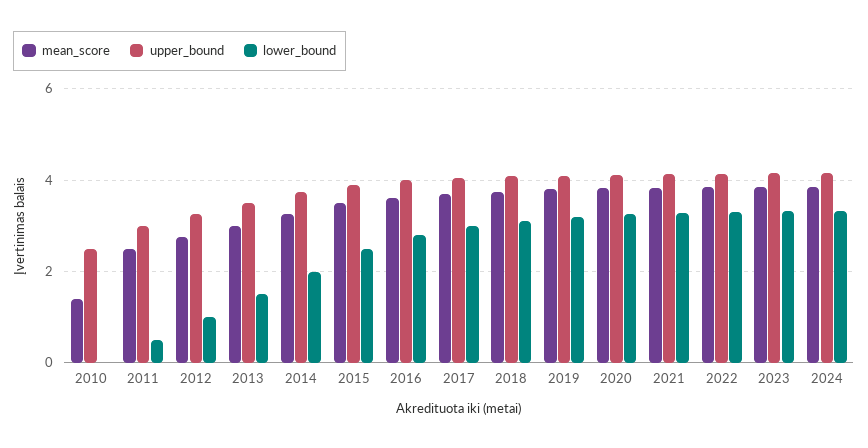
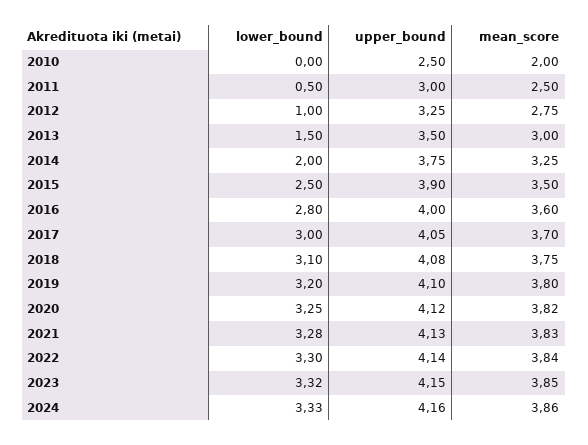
  {
    "mean_score": {
-     "2010": 1.4,
+     "2010": 2,
      "2011": 2.5,
      "2012": 2.75,
      "2013": 3,
      "2014": 3.25,
      "2015": 3.5,
      "2016": 3.6,
      "2017": 3.7,
      "2018": 3.75,
      "2019": 3.8,
      "2020": 3.82,
      "2021": 3.83,
      "2022": 3.84,
      "2023": 3.85,
      "2024": 3.86
    },
    "upper_bound": {
      "2010": 2.5,
      "2011": 3,
      "2012": 3.25,
      "2013": 3.5,
      "2014": 3.75,
      "2015": 3.9,
      "2016": 4,
      "2017": 4.05,
      "2018": 4.08,
      "2019": 4.1,
      "2020": 4.12,
      "2021": 4.13,
      "2022": 4.14,
      "2023": 4.15,
      "2024": 4.16
    },
    "lower_bound": {
      "2010": 0,
      "2011": 0.5,
      "2012": 1,
      "2013": 1.5,
      "2014": 2,
      "2015": 2.5,
      "2016": 2.8,
      "2017": 3,
      "2018": 3.1,
      "2019": 3.2,
      "2020": 3.25,
      "2021": 3.28,
      "2022": 3.3,
      "2023": 3.32,
      "2024": 3.33
    }
  }

